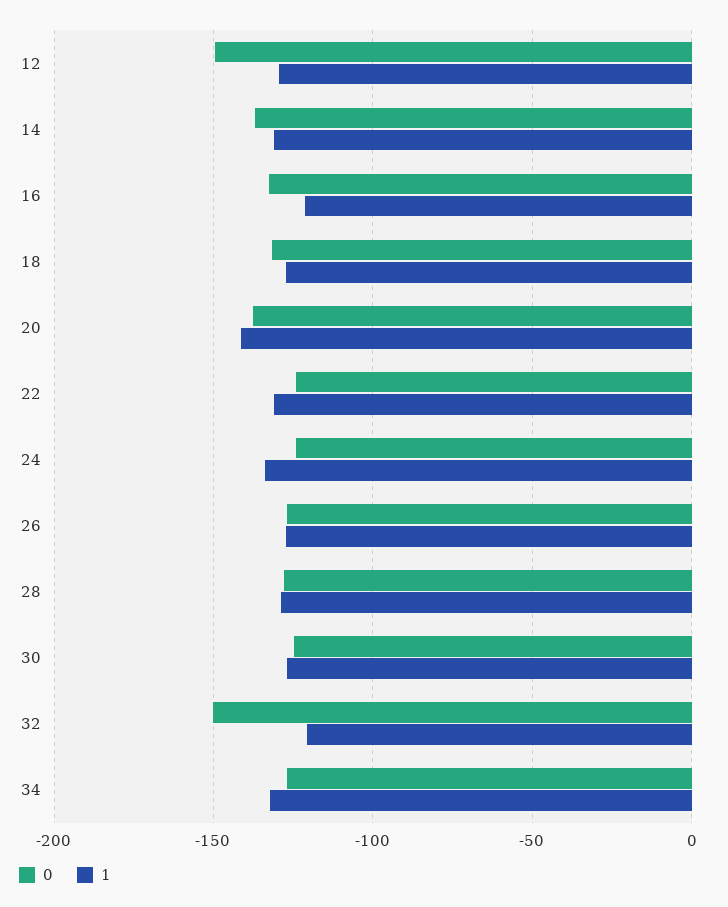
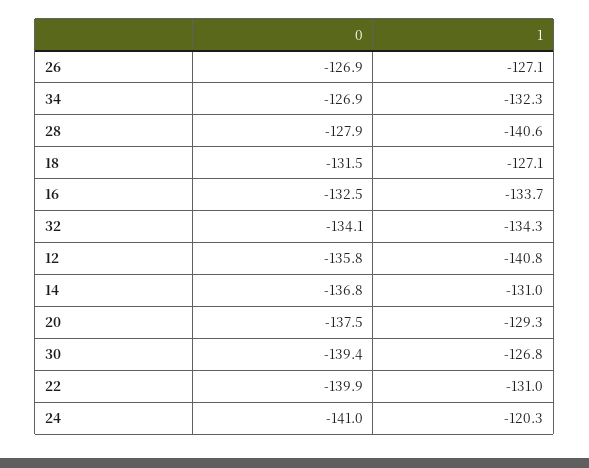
  {
    "0": {
-     "12": -150,
+     "12": -135.8,
      "14": -136.8,
      "16": -132.5,
      "18": -131.5,
      "20": -137.5,
-     "22": -125,
+     "22": -139.9,
-     "24": -125,
+     "24": -141,
      "26": -126.9,
      "28": -127.9,
-     "30": -125,
+     "30": -139.4,
-     "32": -150,
+     "32": -134.1,
      "34": -126.9
    },
    "1": {
-     "12": -130,
+     "12": -140.8,
      "14": -131,
-     "16": -120,
+     "16": -133.7,
      "18": -127.1,
-     "20": -140,
+     "20": -129.3,
      "22": -131,
-     "24": -135,
+     "24": -120.3,
      "26": -127.1,
-     "28": -130,
+     "28": -140.6,
      "30": -126.8,
-     "32": -120,
+     "32": -134.3,
      "34": -132.3
    }
  }

